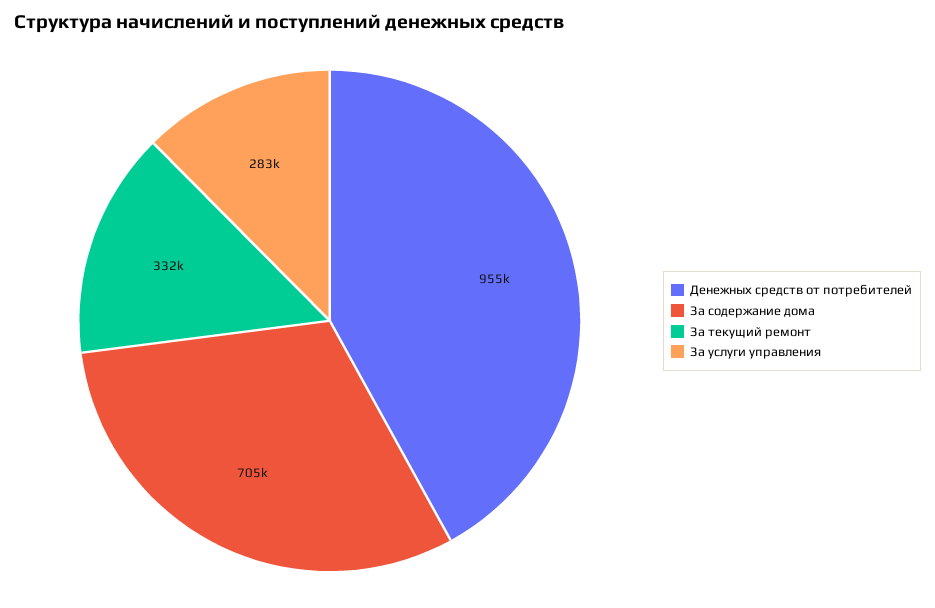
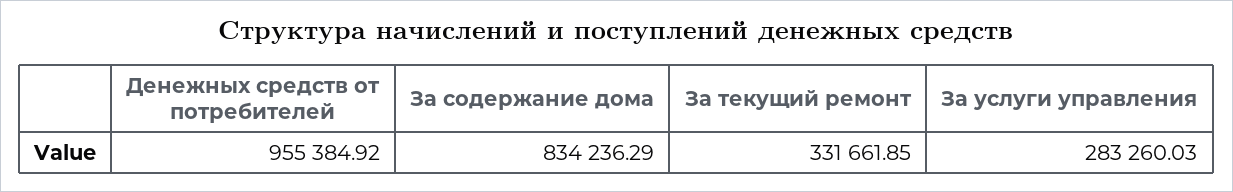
  {
    "Денежных средств от потребителей": 955384.92,
-   "За содержание дома": 705000,
+   "За содержание дома": 834236.29,
    "За текущий ремонт": 331661.85,
    "За услуги управления": 283260.03
  }

